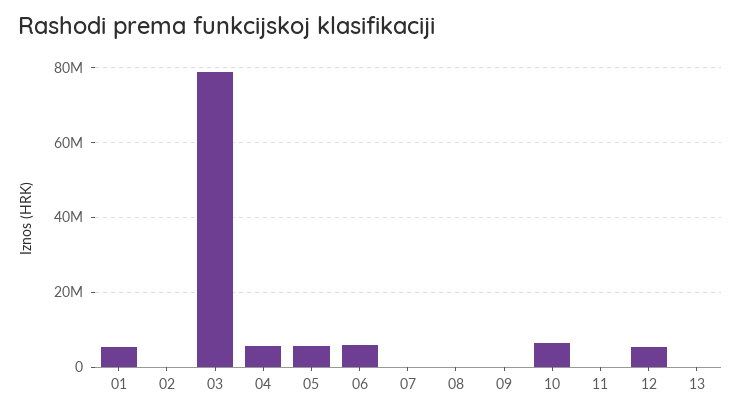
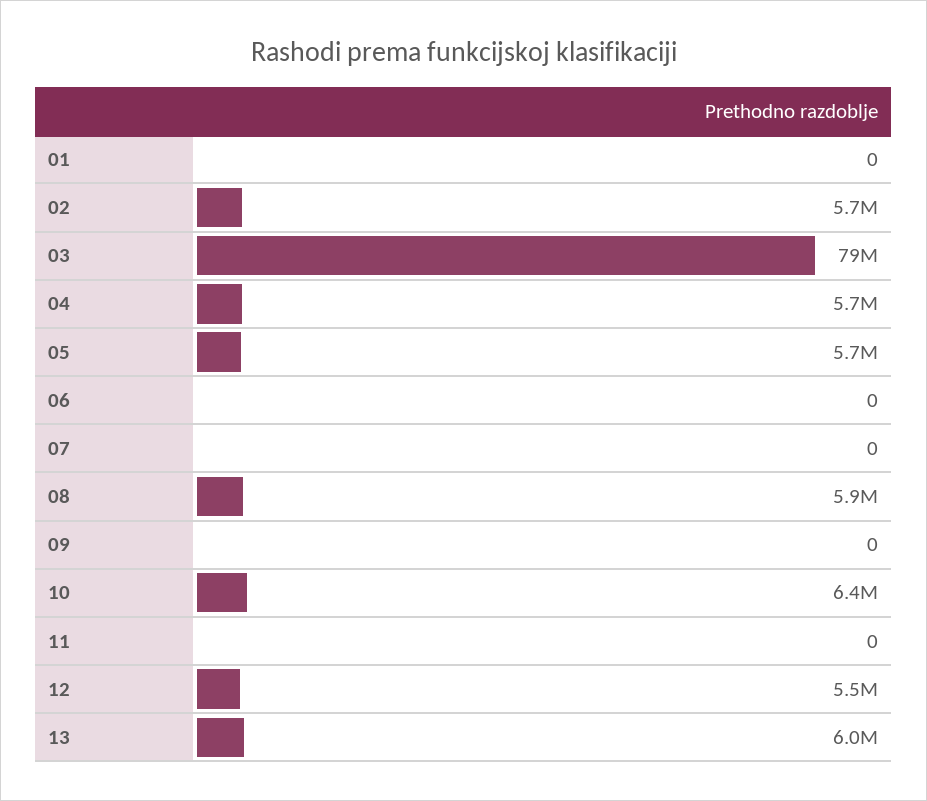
  {
-   "01": 6000000,
+   "01": 0,
-   "02": 0,
+   "02": 5700000,
    "03": 79000000,
    "04": 5700000,
    "05": 5700000,
-   "06": 6000000,
+   "06": 0,
    "07": 0,
-   "08": 0,
+   "08": 5900000,
    "09": 0,
    "10": 6400000,
    "11": 0,
    "12": 5500000,
-   "13": 0
+   "13": 6000000
  }

